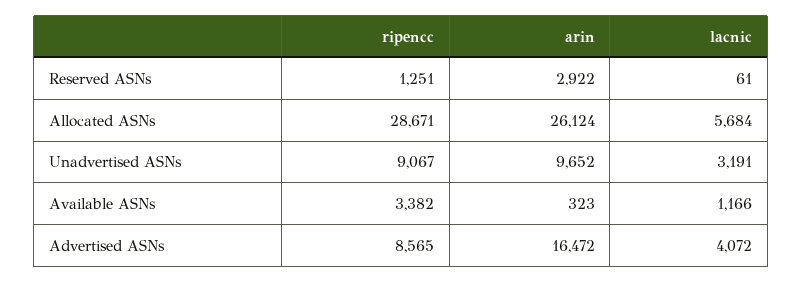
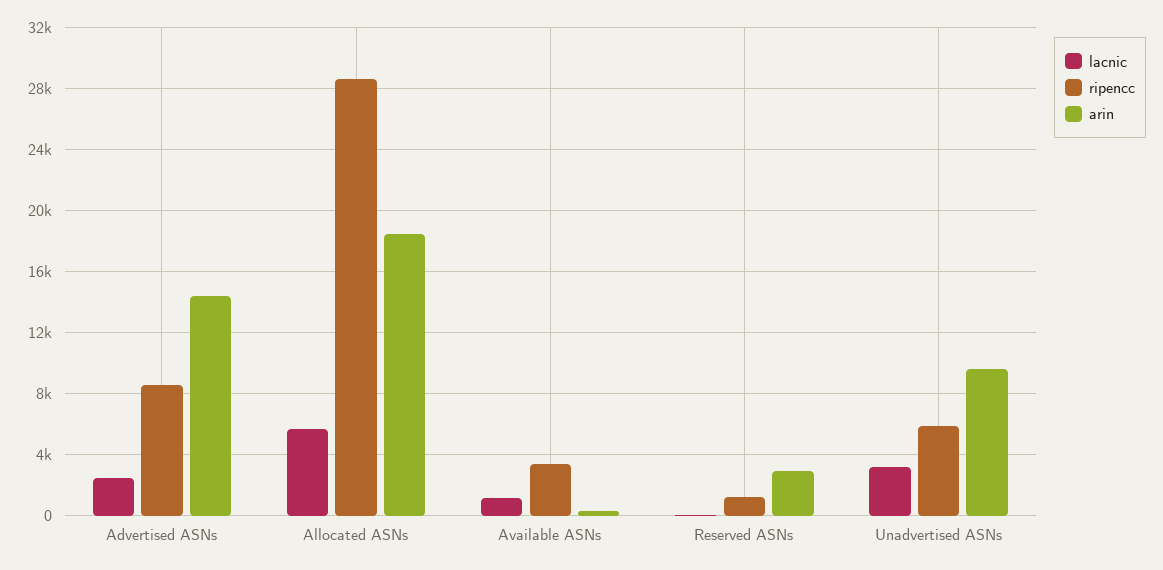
  {
    "ripencc": {
      "Reserved ASNs": 1251,
      "Allocated ASNs": 28671,
-     "Unadvertised ASNs": 9067,
+     "Unadvertised ASNs": 6000,
      "Available ASNs": 3382,
      "Advertised ASNs": 8565
    },
    "arin": {
      "Reserved ASNs": 2922,
-     "Allocated ASNs": 26124,
+     "Allocated ASNs": 18500,
      "Unadvertised ASNs": 9652,
      "Available ASNs": 323,
-     "Advertised ASNs": 16472
+     "Advertised ASNs": 14500
    },
    "lacnic": {
      "Reserved ASNs": 61,
      "Allocated ASNs": 5684,
      "Unadvertised ASNs": 3191,
      "Available ASNs": 1166,
-     "Advertised ASNs": 4072
+     "Advertised ASNs": 2500
    }
  }

